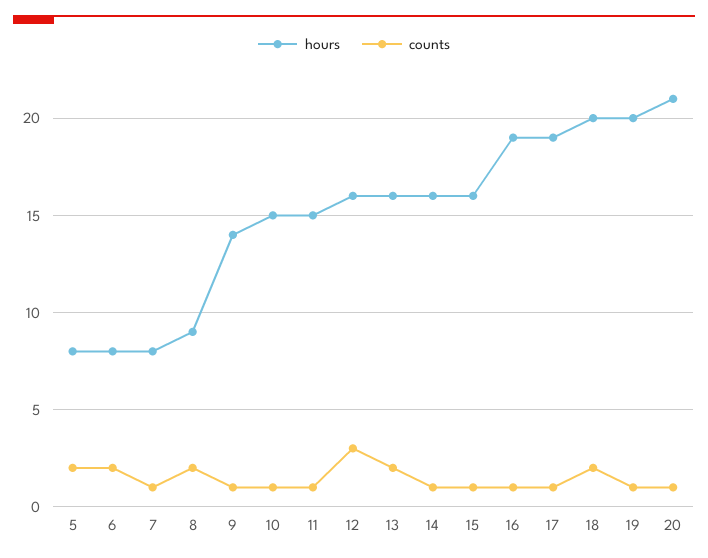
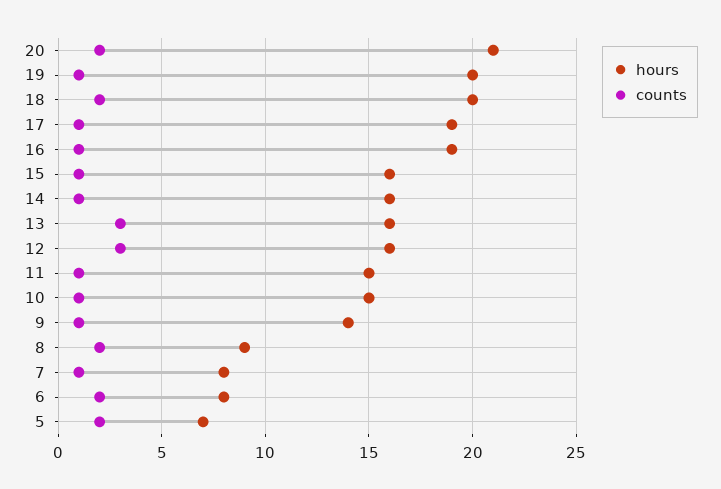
  {
    "hours": {
-     "5": 8,
+     "5": 7,
      "6": 8,
      "7": 8,
      "8": 9,
      "9": 14,
      "10": 15,
      "11": 15,
      "12": 16,
      "13": 16,
      "14": 16,
      "15": 16,
      "16": 19,
      "17": 19,
      "18": 20,
      "19": 20,
      "20": 21
    },
    "counts": {
      "5": 2,
      "6": 2,
      "7": 1,
      "8": 2,
      "9": 1,
      "10": 1,
      "11": 1,
      "12": 3,
-     "13": 2,
+     "13": 3,
      "14": 1,
      "15": 1,
      "16": 1,
      "17": 1,
      "18": 2,
      "19": 1,
-     "20": 1
+     "20": 2
    }
  }

